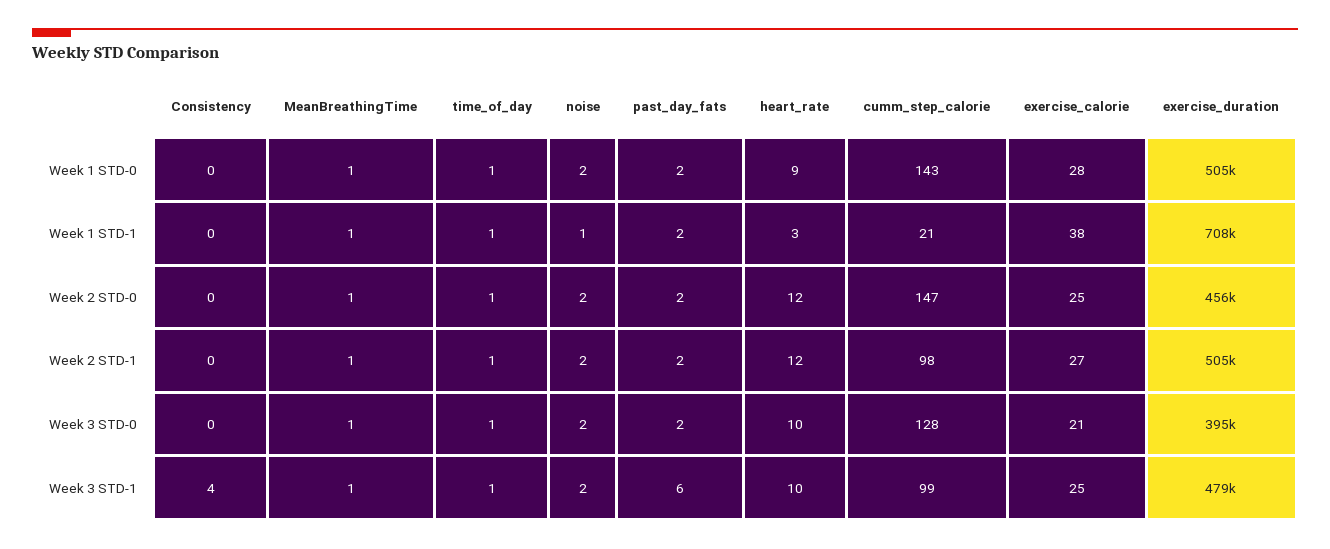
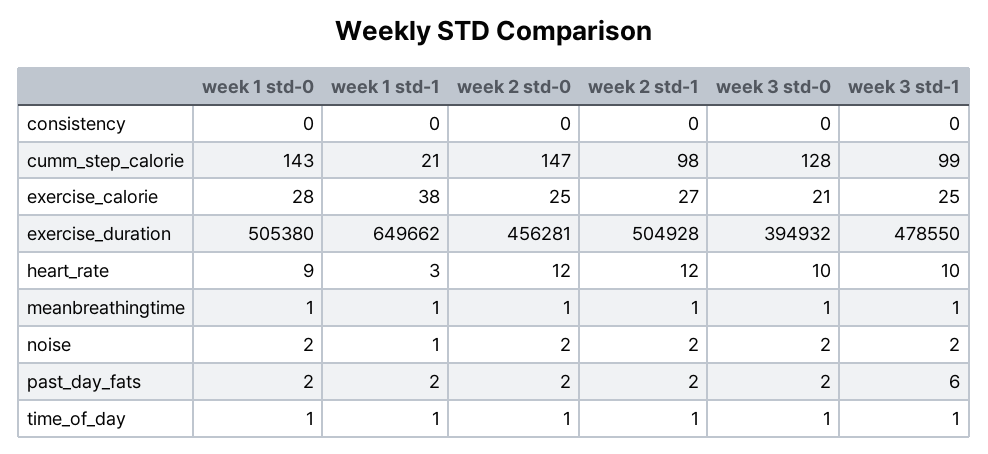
  {
    "Consistency": {
      "Week 1 STD-0": 0,
      "Week 1 STD-1": 0,
      "Week 2 STD-0": 0,
      "Week 2 STD-1": 0,
      "Week 3 STD-0": 0,
-     "Week 3 STD-1": 4
+     "Week 3 STD-1": 0
    },
    "MeanBreathingTime": {
      "Week 1 STD-0": 1,
      "Week 1 STD-1": 1,
      "Week 2 STD-0": 1,
      "Week 2 STD-1": 1,
      "Week 3 STD-0": 1,
      "Week 3 STD-1": 1
    },
    "time_of_day": {
      "Week 1 STD-0": 1,
      "Week 1 STD-1": 1,
      "Week 2 STD-0": 1,
      "Week 2 STD-1": 1,
      "Week 3 STD-0": 1,
      "Week 3 STD-1": 1
    },
    "noise": {
      "Week 1 STD-0": 2,
      "Week 1 STD-1": 1,
      "Week 2 STD-0": 2,
      "Week 2 STD-1": 2,
      "Week 3 STD-0": 2,
      "Week 3 STD-1": 2
    },
    "past_day_fats": {
      "Week 1 STD-0": 2,
      "Week 1 STD-1": 2,
      "Week 2 STD-0": 2,
      "Week 2 STD-1": 2,
      "Week 3 STD-0": 2,
      "Week 3 STD-1": 6
    },
    "heart_rate": {
      "Week 1 STD-0": 9,
      "Week 1 STD-1": 3,
      "Week 2 STD-0": 12,
      "Week 2 STD-1": 12,
      "Week 3 STD-0": 10,
      "Week 3 STD-1": 10
    },
    "cumm_step_calorie": {
      "Week 1 STD-0": 143,
      "Week 1 STD-1": 21,
      "Week 2 STD-0": 147,
      "Week 2 STD-1": 98,
      "Week 3 STD-0": 128,
      "Week 3 STD-1": 99
    },
    "exercise_calorie": {
      "Week 1 STD-0": 28,
      "Week 1 STD-1": 38,
      "Week 2 STD-0": 25,
      "Week 2 STD-1": 27,
      "Week 3 STD-0": 21,
      "Week 3 STD-1": 25
    },
    "exercise_duration": {
      "Week 1 STD-0": 505380,
-     "Week 1 STD-1": 708000,
+     "Week 1 STD-1": 649662,
      "Week 2 STD-0": 456281,
      "Week 2 STD-1": 504928,
      "Week 3 STD-0": 394932,
      "Week 3 STD-1": 478550
    }
  }

